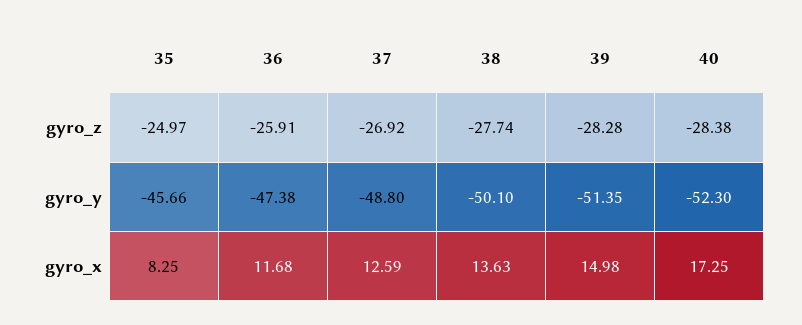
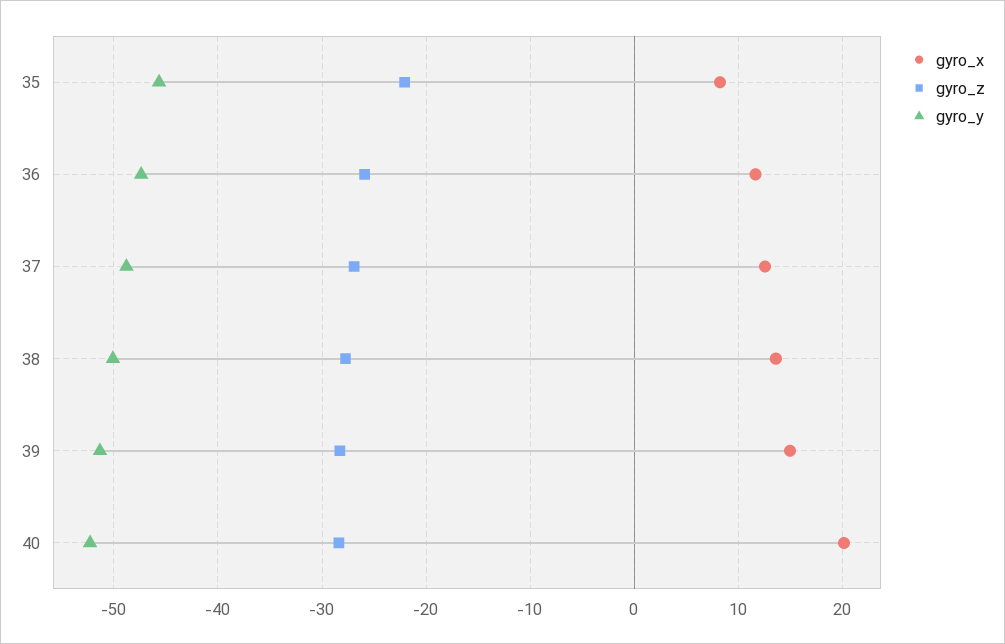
  {
    "gyro_z": {
-     "35": -24.97,
+     "35": -22,
      "36": -25.91,
      "37": -26.92,
      "38": -27.74,
      "39": -28.28,
      "40": -28.38
    },
    "gyro_y": {
      "35": -45.66,
      "36": -47.38,
      "37": -48.8,
      "38": -50.1,
      "39": -51.35,
      "40": -52.3
    },
    "gyro_x": {
      "35": 8.25,
      "36": 11.68,
      "37": 12.59,
      "38": 13.63,
      "39": 14.98,
-     "40": 17.25
+     "40": 20
    }
  }

